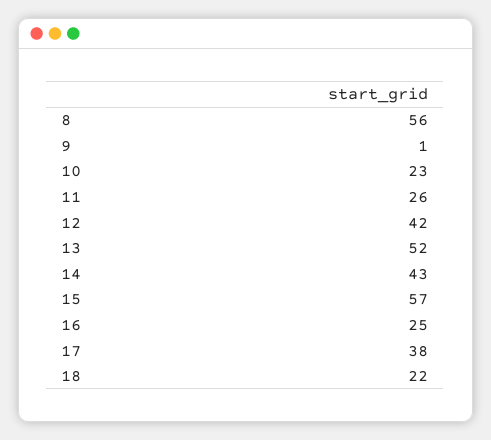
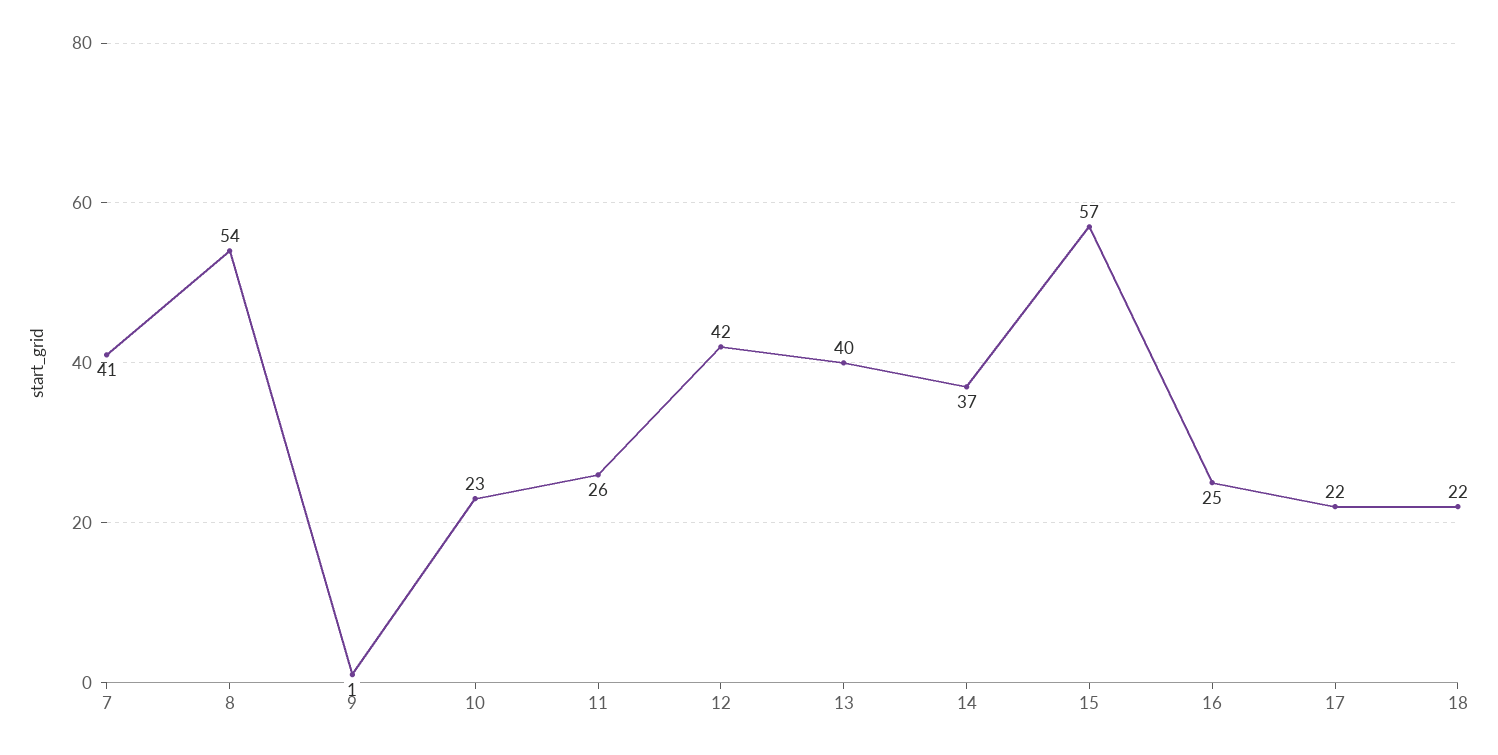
  {
-   "8": 56,
+   "8": 54,
    "9": 1,
    "10": 23,
    "11": 26,
    "12": 42,
-   "13": 52,
+   "13": 40,
-   "14": 43,
+   "14": 37,
    "15": 57,
    "16": 25,
-   "17": 38,
+   "17": 22,
-   "18": 22
+   "18": 22,
+   "7": 41
  }

